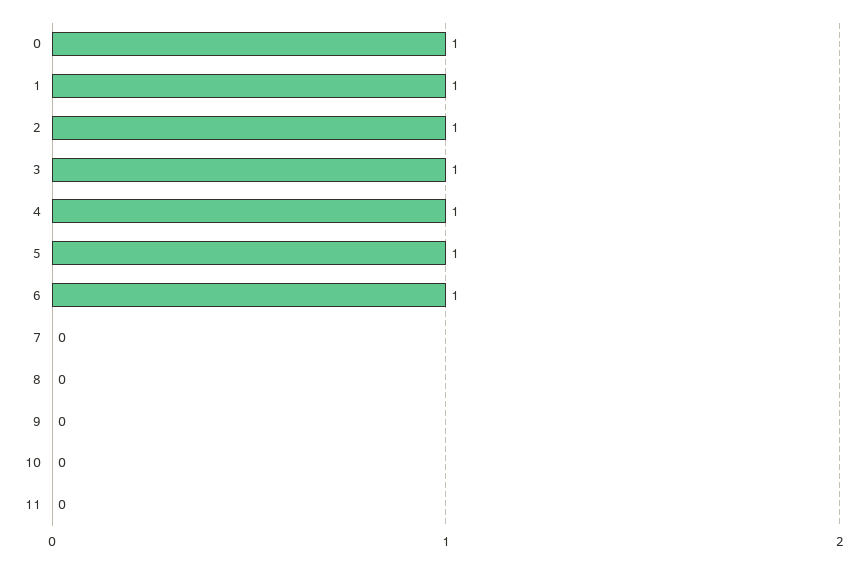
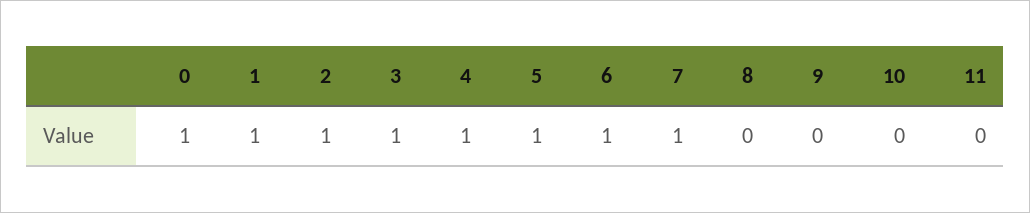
  {
    "0": 1,
    "1": 1,
    "2": 1,
    "3": 1,
    "4": 1,
    "5": 1,
    "6": 1,
-   "7": 0,
+   "7": 1,
    "8": 0,
    "9": 0,
    "10": 0,
    "11": 0
  }

